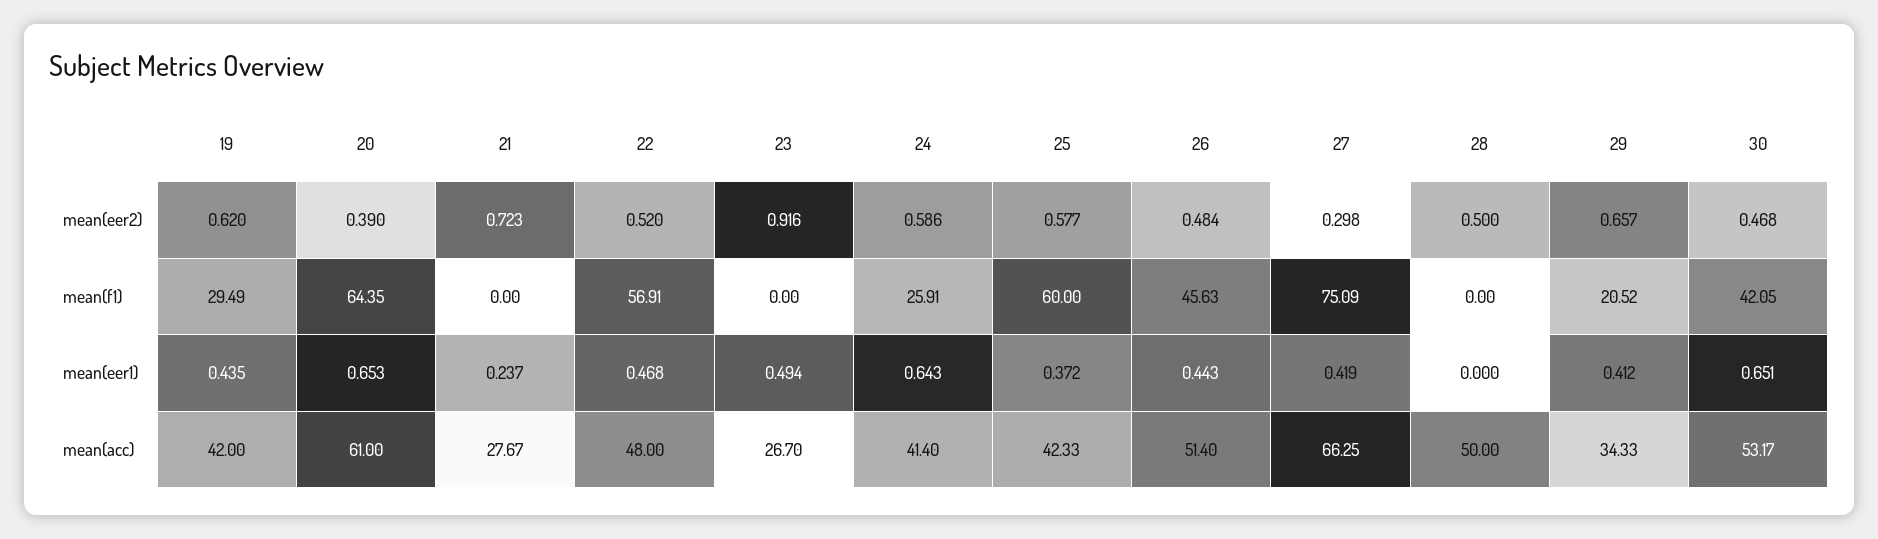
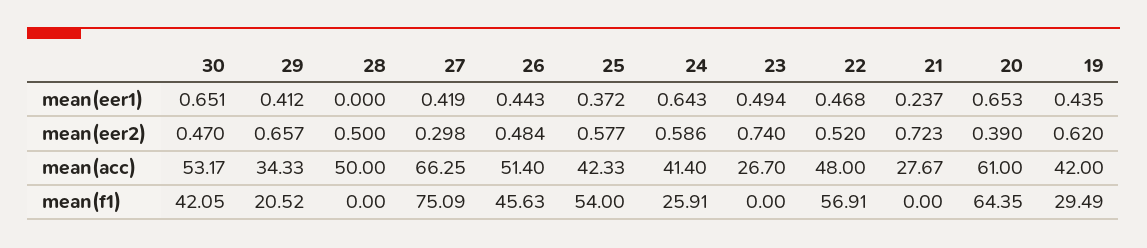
  {
    "19": {
      "mean(eer2)": 0.62,
      "mean(f1)": 29.49,
      "mean(eer1)": 0.435,
      "mean(acc)": 42
    },
    "20": {
      "mean(eer2)": 0.39,
      "mean(f1)": 64.35,
      "mean(eer1)": 0.653,
      "mean(acc)": 61
    },
    "21": {
      "mean(eer2)": 0.723,
      "mean(f1)": 0,
      "mean(eer1)": 0.237,
      "mean(acc)": 27.67
    },
    "22": {
      "mean(eer2)": 0.52,
      "mean(f1)": 56.91,
      "mean(eer1)": 0.468,
      "mean(acc)": 48
    },
    "23": {
-     "mean(eer2)": 0.916,
+     "mean(eer2)": 0.74,
      "mean(f1)": 0,
      "mean(eer1)": 0.494,
      "mean(acc)": 26.7
    },
    "24": {
      "mean(eer2)": 0.586,
      "mean(f1)": 25.91,
      "mean(eer1)": 0.643,
      "mean(acc)": 41.4
    },
    "25": {
      "mean(eer2)": 0.577,
-     "mean(f1)": 60,
+     "mean(f1)": 54,
      "mean(eer1)": 0.372,
      "mean(acc)": 42.33
    },
    "26": {
      "mean(eer2)": 0.484,
      "mean(f1)": 45.63,
      "mean(eer1)": 0.443,
      "mean(acc)": 51.4
    },
    "27": {
      "mean(eer2)": 0.298,
      "mean(f1)": 75.09,
      "mean(eer1)": 0.419,
      "mean(acc)": 66.25
    },
    "28": {
      "mean(eer2)": 0.5,
      "mean(f1)": 0,
      "mean(eer1)": 0,
      "mean(acc)": 50
    },
    "29": {
      "mean(eer2)": 0.657,
      "mean(f1)": 20.52,
      "mean(eer1)": 0.412,
      "mean(acc)": 34.33
    },
    "30": {
-     "mean(eer2)": 0.468,
+     "mean(eer2)": 0.47,
      "mean(f1)": 42.05,
      "mean(eer1)": 0.651,
      "mean(acc)": 53.17
    }
  }

